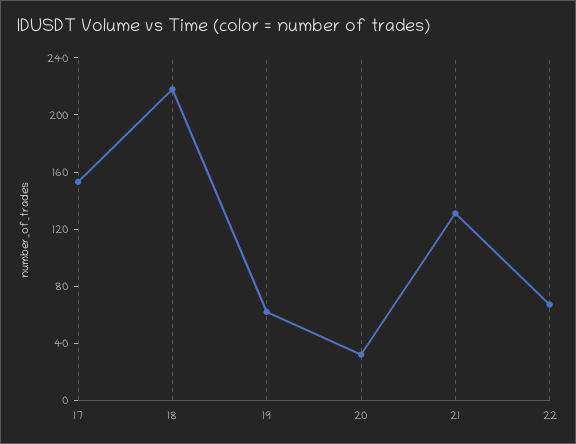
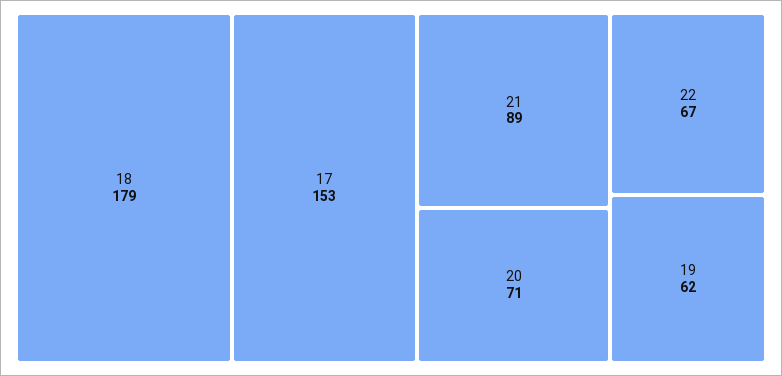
  {
    "17": 153,
-   "18": 220,
+   "18": 179,
    "19": 62,
-   "20": 30,
+   "20": 71,
-   "21": 130,
+   "21": 89,
    "22": 67
  }

